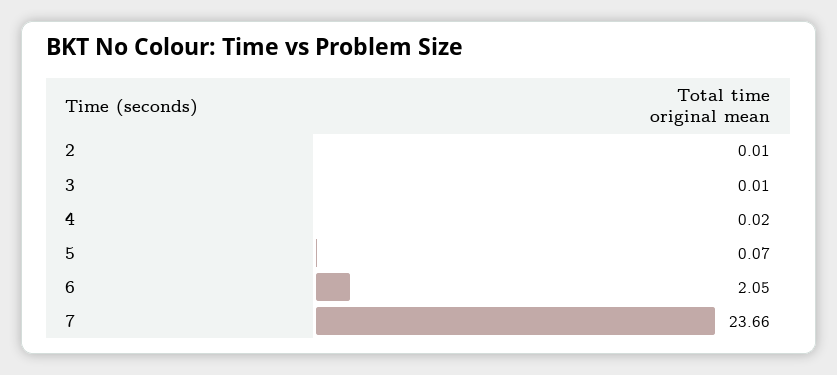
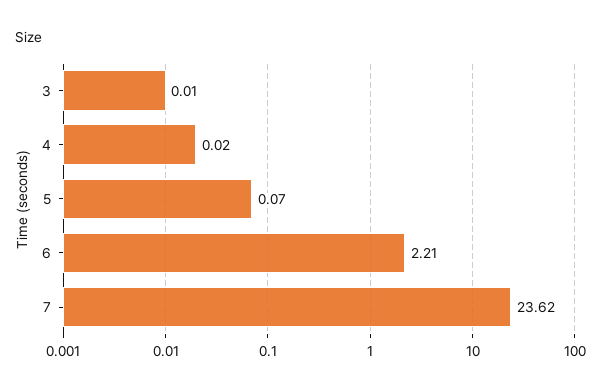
  {
-   "2": 0.01,
    "3": 0.01,
    "4": 0.02,
    "5": 0.07,
-   "6": 2.05,
+   "6": 2.21,
-   "7": 23.66
+   "7": 23.62
  }

